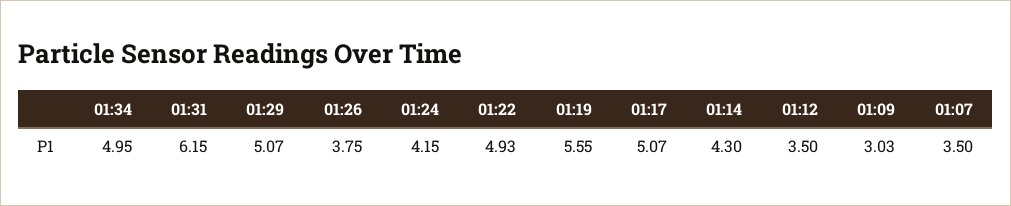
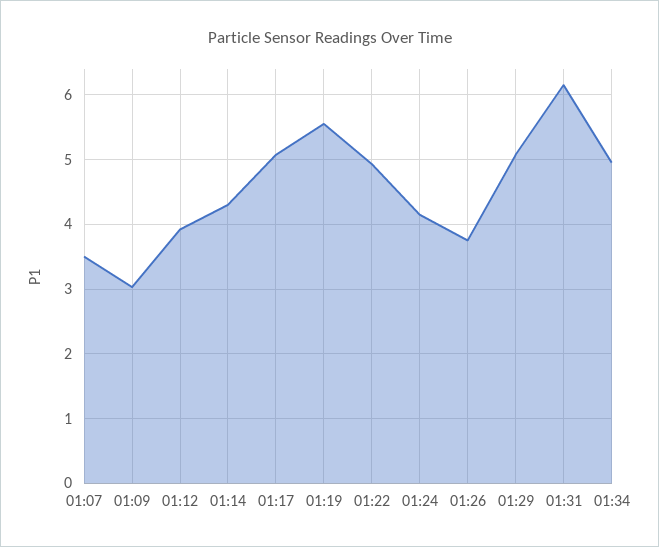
  {
    "01:34": 4.95,
    "01:31": 6.15,
    "01:29": 5.07,
    "01:26": 3.75,
    "01:24": 4.15,
    "01:22": 4.93,
    "01:19": 5.55,
    "01:17": 5.07,
    "01:14": 4.3,
-   "01:12": 3.5,
+   "01:12": 3.9,
    "01:09": 3.03,
    "01:07": 3.5
  }

